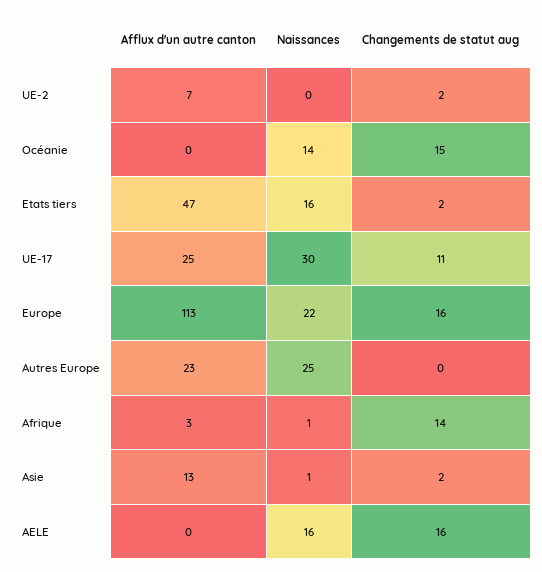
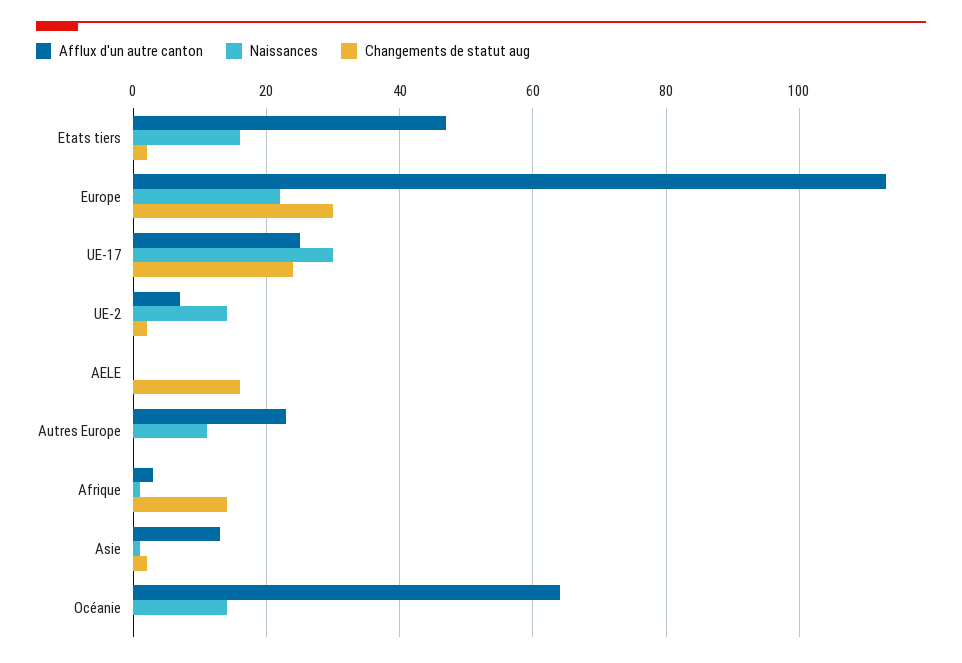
  {
    "Afflux d'un autre canton": {
      "UE-2": 7,
-     "Océanie": 0,
+     "Océanie": 65,
      "Etats tiers": 47,
      "UE-17": 25,
      "Europe": 113,
      "Autres Europe": 23,
      "Afrique": 3,
      "Asie": 13,
      "AELE": 0
    },
    "Naissances": {
-     "UE-2": 0,
+     "UE-2": 15,
      "Océanie": 14,
      "Etats tiers": 16,
      "UE-17": 30,
      "Europe": 22,
-     "Autres Europe": 25,
+     "Autres Europe": 10,
      "Afrique": 1,
      "Asie": 1,
-     "AELE": 16
+     "AELE": 0
    },
    "Changements de statut aug": {
      "UE-2": 2,
-     "Océanie": 15,
+     "Océanie": 0,
      "Etats tiers": 2,
-     "UE-17": 11,
+     "UE-17": 25,
-     "Europe": 16,
+     "Europe": 30,
      "Autres Europe": 0,
      "Afrique": 14,
      "Asie": 2,
      "AELE": 16
    }
  }

